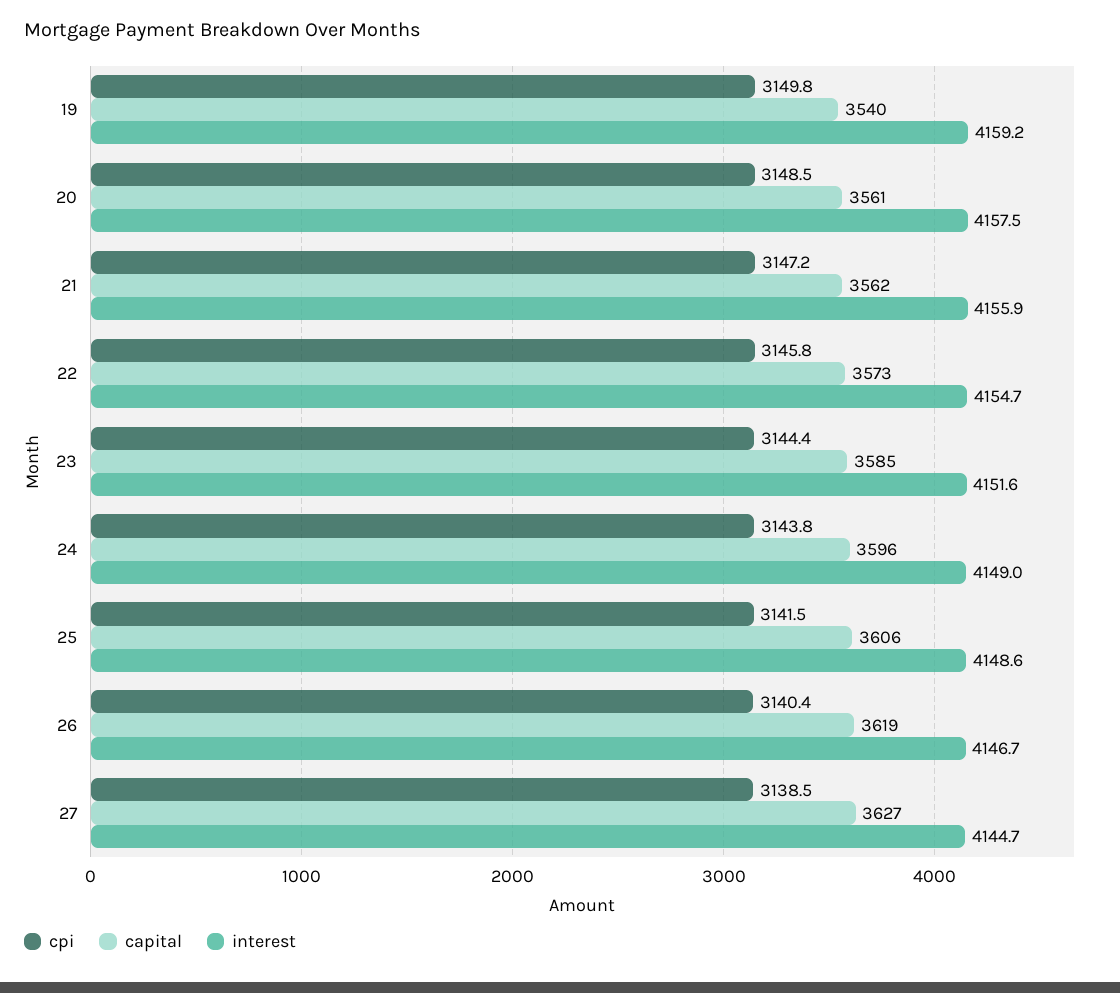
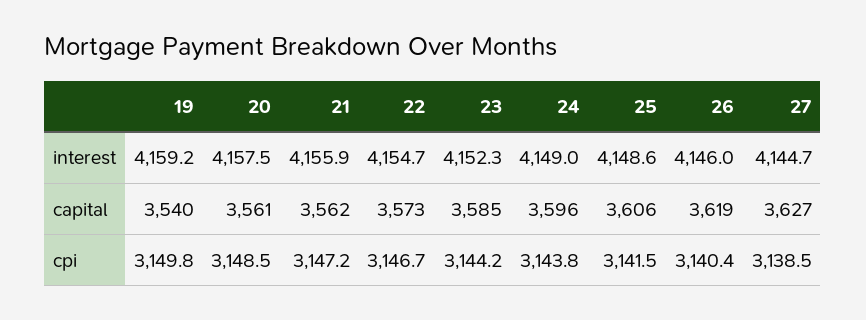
  {
    "cpi": {
      "19": 3149.8,
      "20": 3148.5,
      "21": 3147.2,
-     "22": 3145.8,
+     "22": 3146.7,
-     "23": 3144.4,
+     "23": 3144.2,
      "24": 3143.8,
      "25": 3141.5,
      "26": 3140.4,
      "27": 3138.5
    },
    "capital": {
      "19": 3540,
      "20": 3561,
      "21": 3562,
      "22": 3573,
      "23": 3585,
      "24": 3596,
      "25": 3606,
      "26": 3619,
      "27": 3627
    },
    "interest": {
      "19": 4159.2,
      "20": 4157.5,
      "21": 4155.9,
      "22": 4154.7,
-     "23": 4151.6,
+     "23": 4152.3,
      "24": 4149,
      "25": 4148.6,
-     "26": 4146.7,
+     "26": 4146,
      "27": 4144.7
    }
  }

